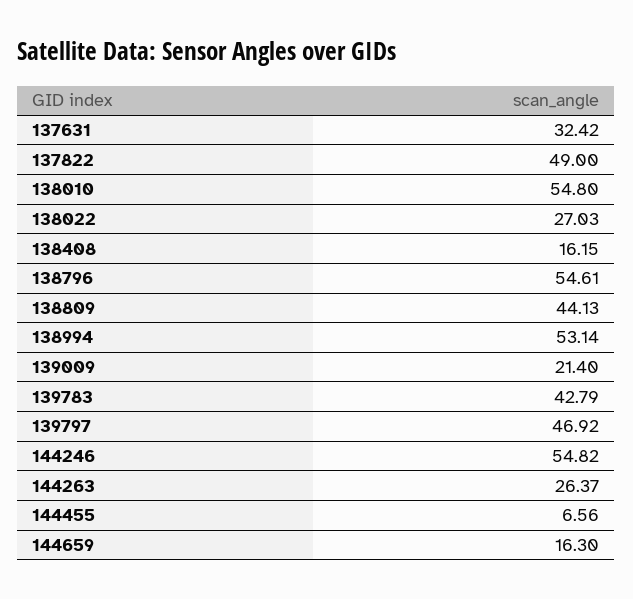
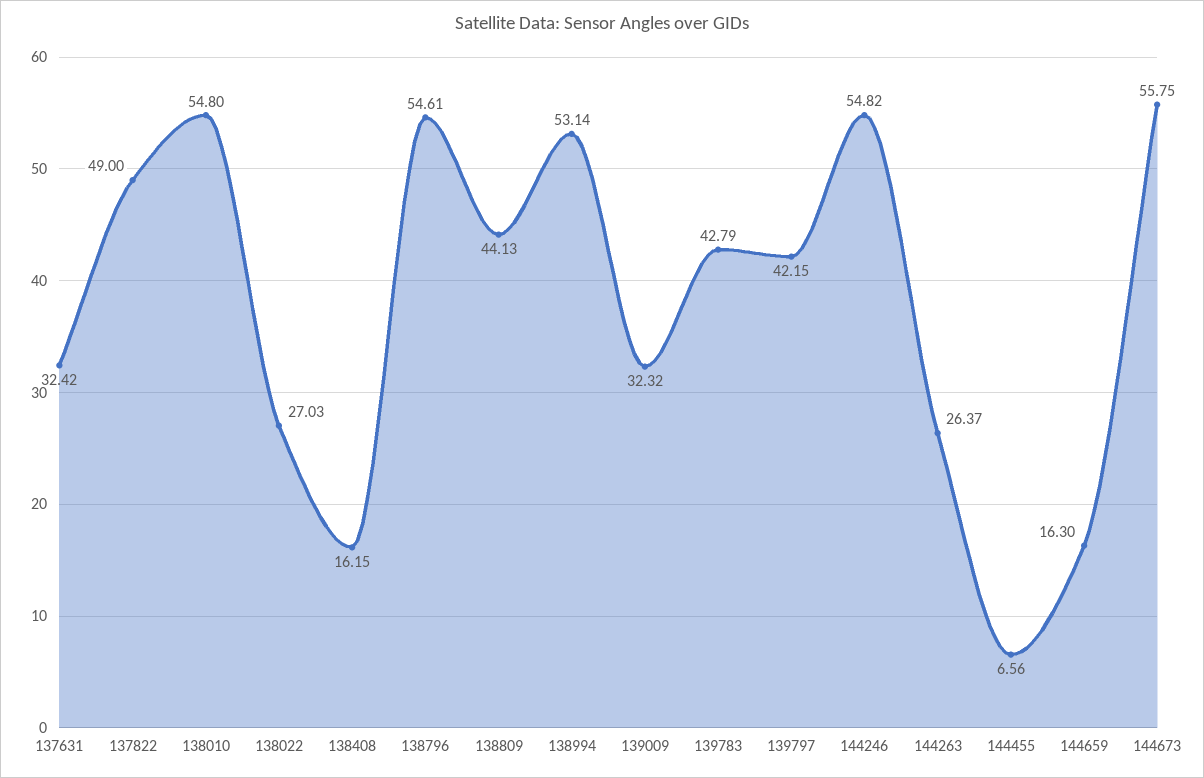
  {
    "137631": 32.42,
    "137822": 49,
    "138010": 54.8,
    "138022": 27.03,
    "138408": 16.15,
    "138796": 54.61,
    "138809": 44.13,
    "138994": 53.14,
-   "139009": 21.4,
+   "139009": 32.32,
    "139783": 42.79,
-   "139797": 46.92,
+   "139797": 42.15,
    "144246": 54.82,
    "144263": 26.37,
    "144455": 6.56,
-   "144659": 16.3
+   "144659": 16.3,
+   "144673": 55.75
  }

